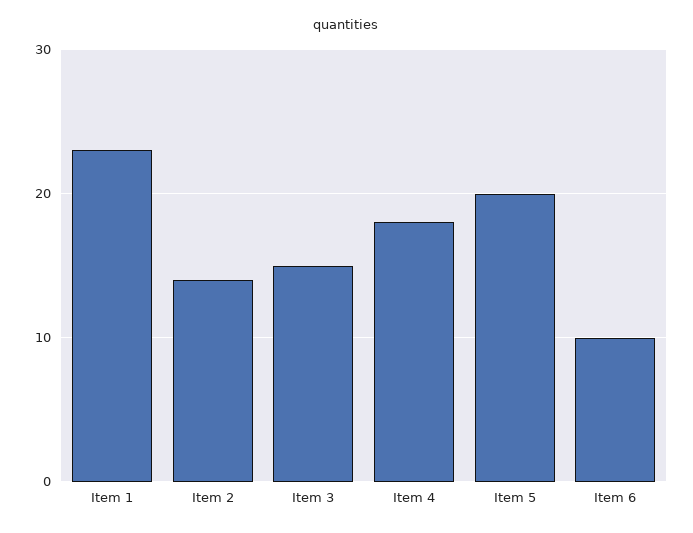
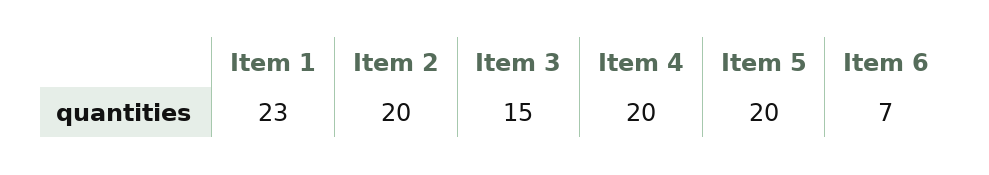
  {
    "Item 1": 23,
-   "Item 2": 14,
+   "Item 2": 20,
    "Item 3": 15,
-   "Item 4": 18,
+   "Item 4": 20,
    "Item 5": 20,
-   "Item 6": 10
+   "Item 6": 7
  }

